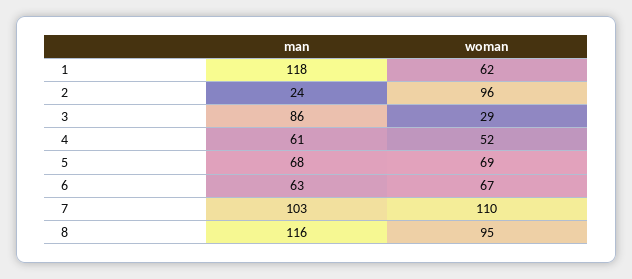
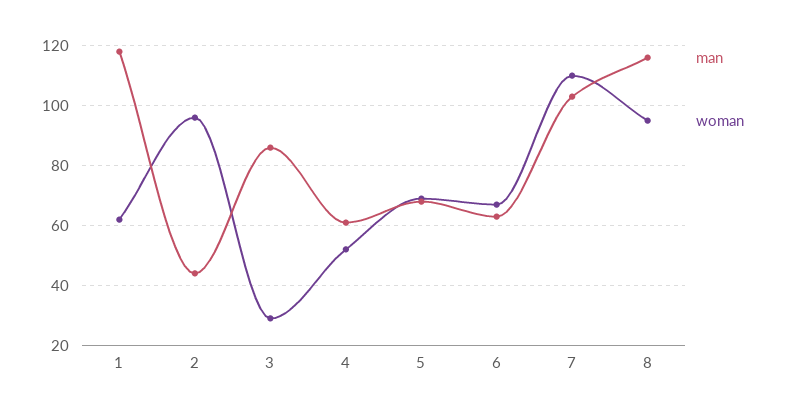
  {
    "man": {
      "1": 118,
-     "2": 24,
+     "2": 45,
      "3": 86,
      "4": 61,
      "5": 68,
      "6": 63,
      "7": 103,
      "8": 116
    },
    "woman": {
      "1": 62,
      "2": 96,
      "3": 29,
      "4": 52,
      "5": 69,
      "6": 67,
      "7": 110,
      "8": 95
    }
  }

